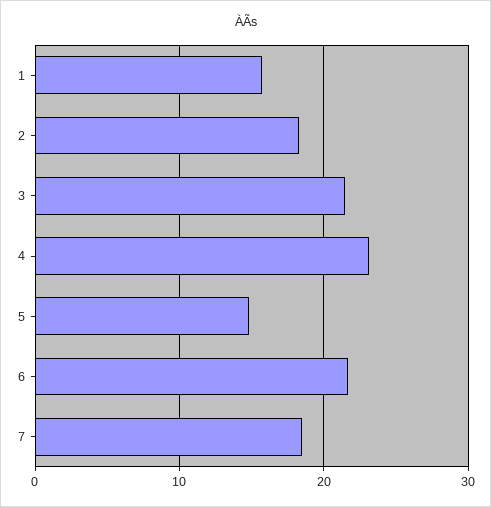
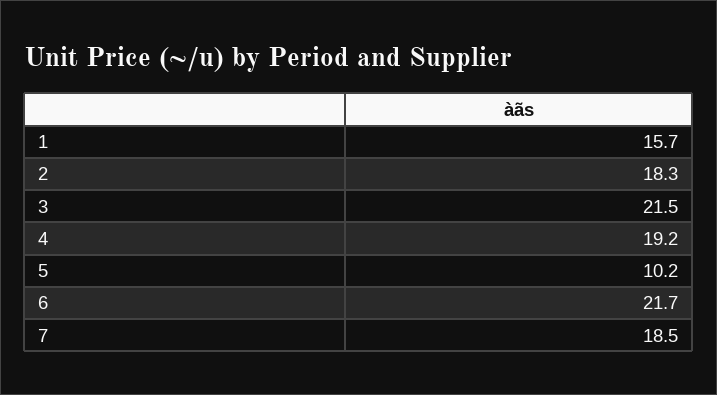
  {
    "1": 15.7,
    "2": 18.3,
    "3": 21.5,
-   "4": 23,
+   "4": 19.2,
-   "5": 15,
+   "5": 10.2,
    "6": 21.7,
    "7": 18.5
  }

